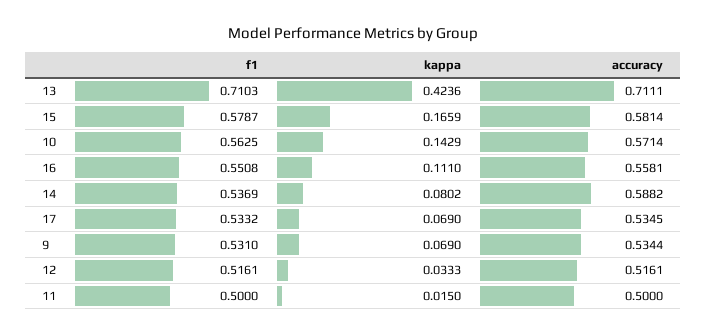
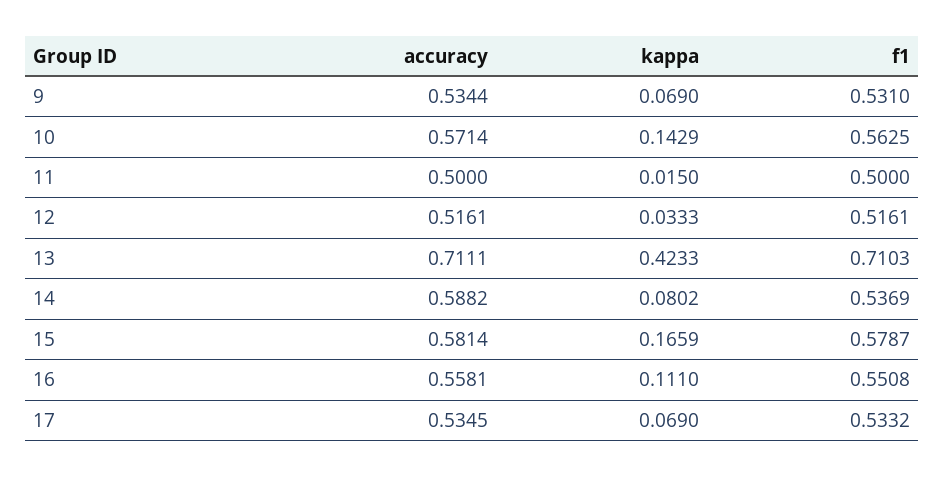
  {
    "f1": {
      "13": 0.7103,
      "15": 0.5787,
      "10": 0.5625,
      "16": 0.5508,
      "14": 0.5369,
      "17": 0.5332,
      "9": 0.531,
      "12": 0.5161,
      "11": 0.5
    },
    "kappa": {
-     "13": 0.4236,
+     "13": 0.4233,
      "15": 0.1659,
      "10": 0.1429,
      "16": 0.111,
      "14": 0.0802,
      "17": 0.069,
      "9": 0.069,
      "12": 0.0333,
      "11": 0.015
    },
    "accuracy": {
      "13": 0.7111,
      "15": 0.5814,
      "10": 0.5714,
      "16": 0.5581,
      "14": 0.5882,
      "17": 0.5345,
      "9": 0.5344,
      "12": 0.5161,
      "11": 0.5
    }
  }

